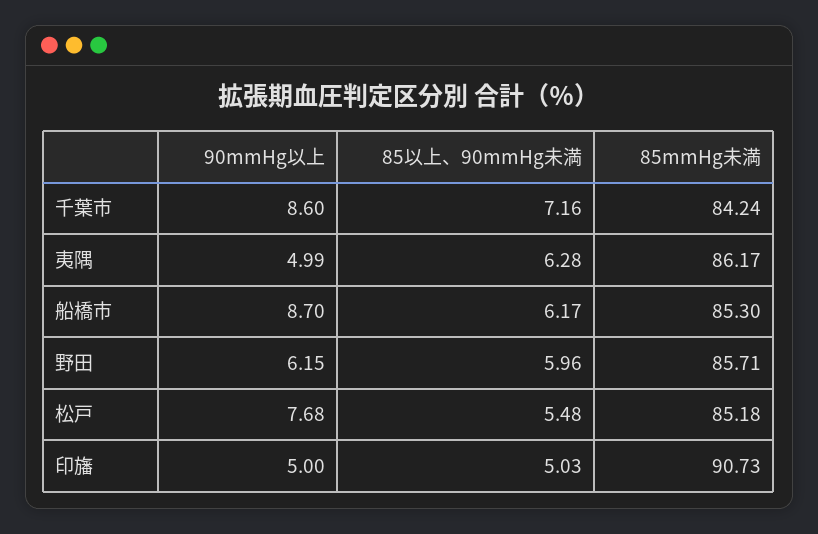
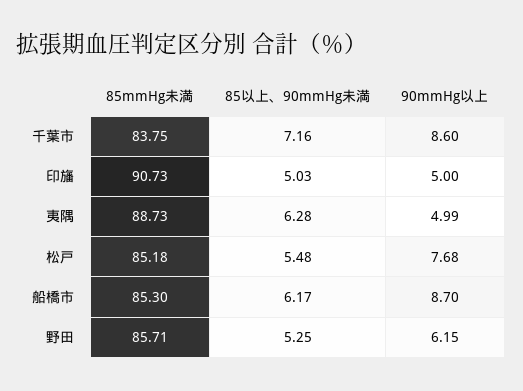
  {
    "90mmHg以上": {
      "千葉市": 8.6,
      "夷隅": 4.99,
      "船橋市": 8.7,
      "野田": 6.15,
      "松戸": 7.68,
      "印旛": 5
    },
    "85以上、90mmHg未満": {
      "千葉市": 7.16,
      "夷隅": 6.28,
      "船橋市": 6.17,
-     "野田": 5.96,
+     "野田": 5.25,
      "松戸": 5.48,
      "印旛": 5.03
    },
    "85mmHg未満": {
-     "千葉市": 84.24,
+     "千葉市": 83.75,
-     "夷隅": 86.17,
+     "夷隅": 88.73,
      "船橋市": 85.3,
      "野田": 85.71,
      "松戸": 85.18,
      "印旛": 90.73
    }
  }

